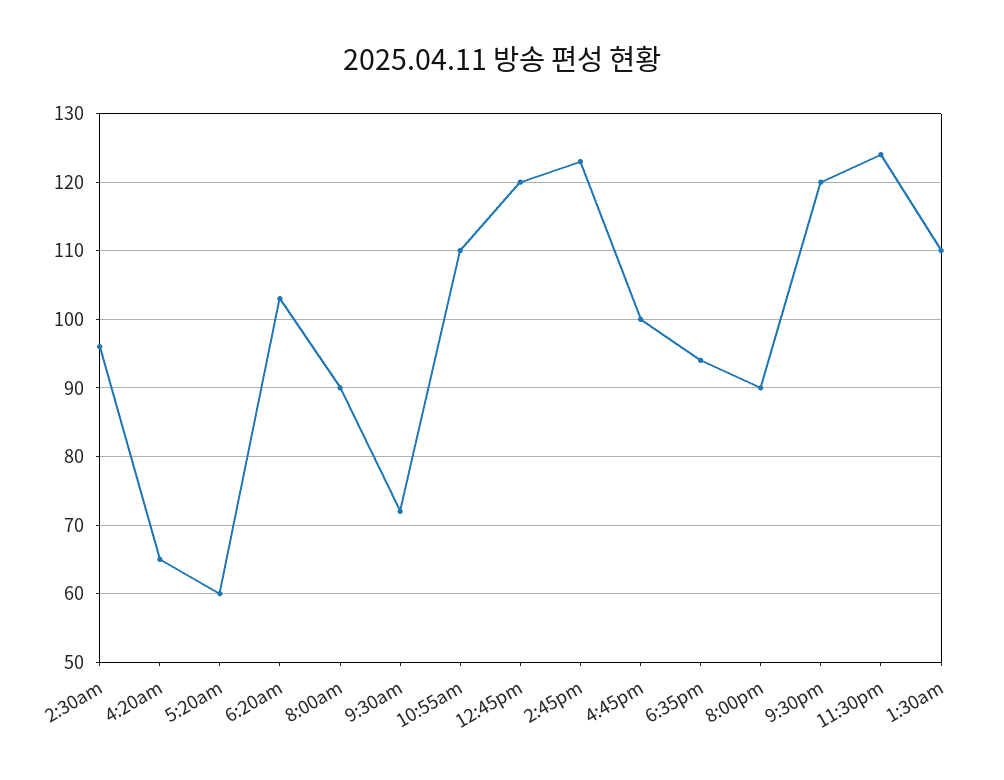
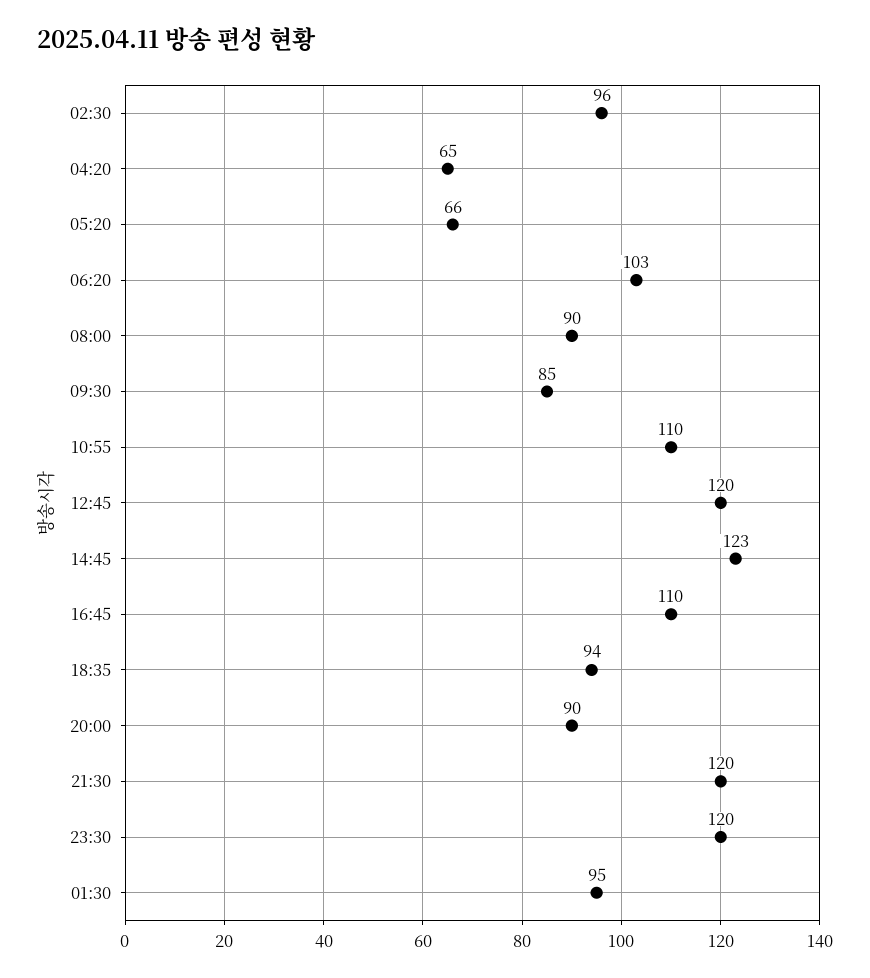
  {
    "2:30am": 96,
    "4:20am": 65,
-   "5:20am": 60,
+   "5:20am": 66,
    "6:20am": 103,
    "8:00am": 90,
-   "9:30am": 72,
+   "9:30am": 85,
    "10:55am": 110,
    "12:45pm": 120,
    "2:45pm": 123,
-   "4:45pm": 100,
+   "4:45pm": 110,
    "6:35pm": 94,
    "8:00pm": 90,
    "9:30pm": 120,
-   "11:30pm": 124,
+   "11:30pm": 120,
-   "1:30am": 110
+   "1:30am": 95
  }

